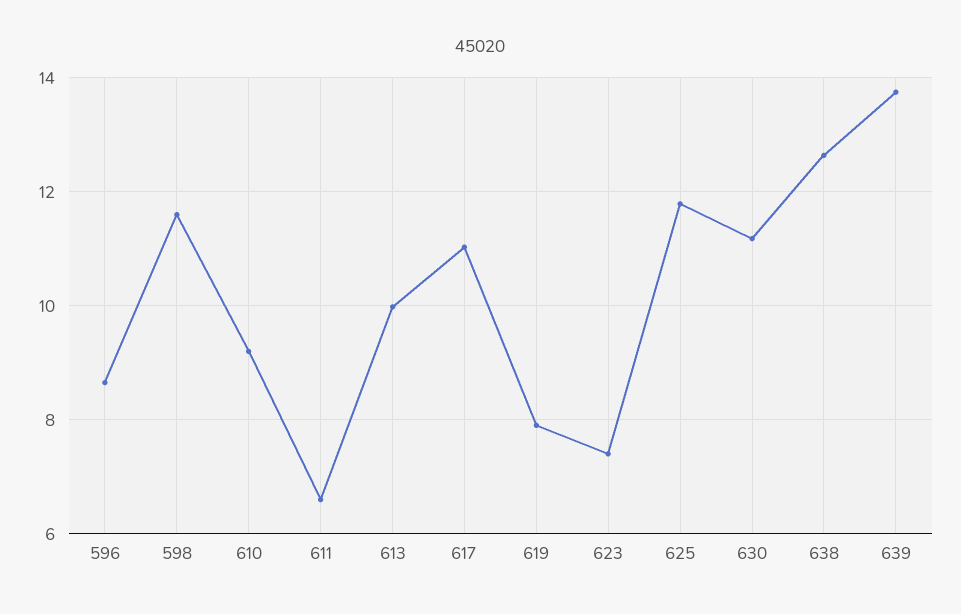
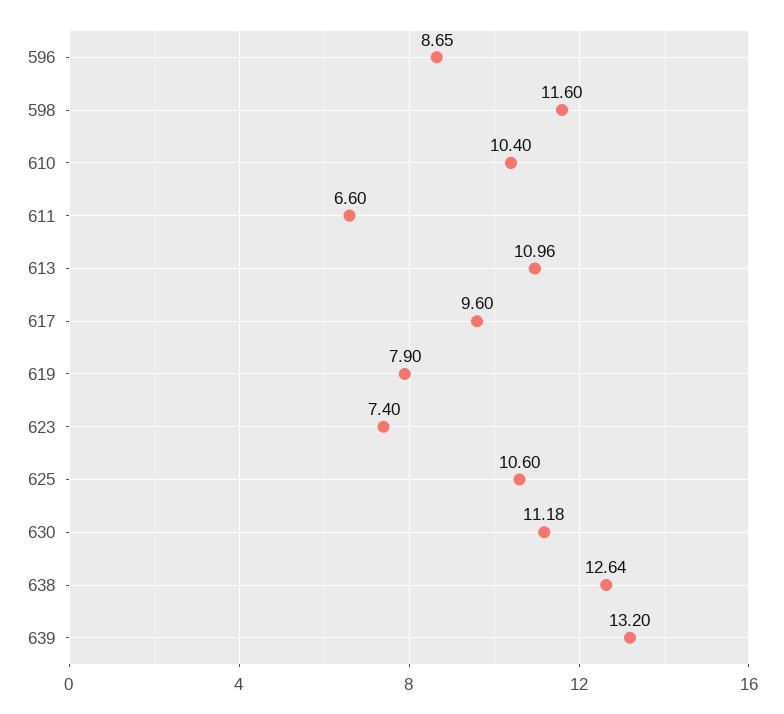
  {
    "596": 8.65,
    "598": 11.6,
-   "610": 9.2,
+   "610": 10.4,
    "611": 6.6,
-   "613": 10,
+   "613": 10.96,
-   "617": 11,
+   "617": 9.6,
    "619": 7.9,
    "623": 7.4,
-   "625": 11.8,
+   "625": 10.6,
    "630": 11.18,
    "638": 12.64,
-   "639": 13.8
+   "639": 13.2
  }

